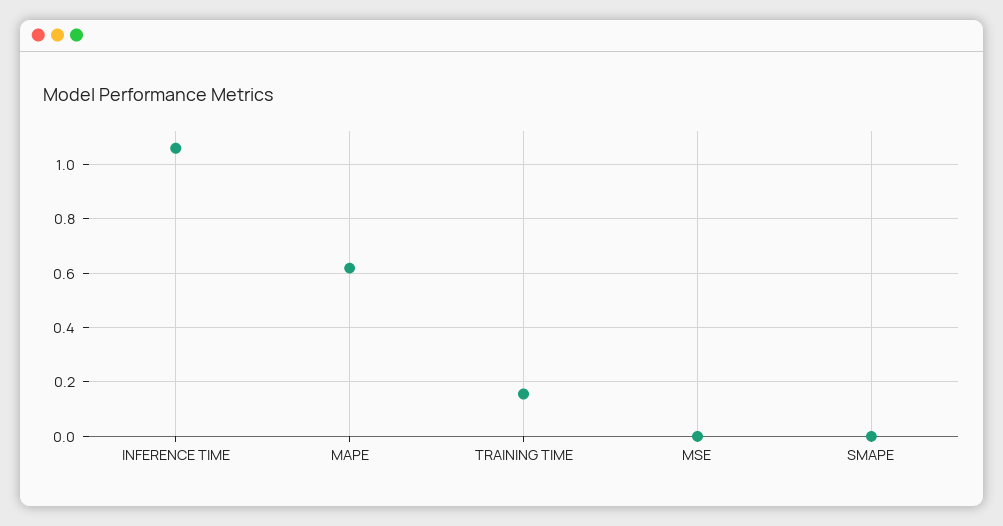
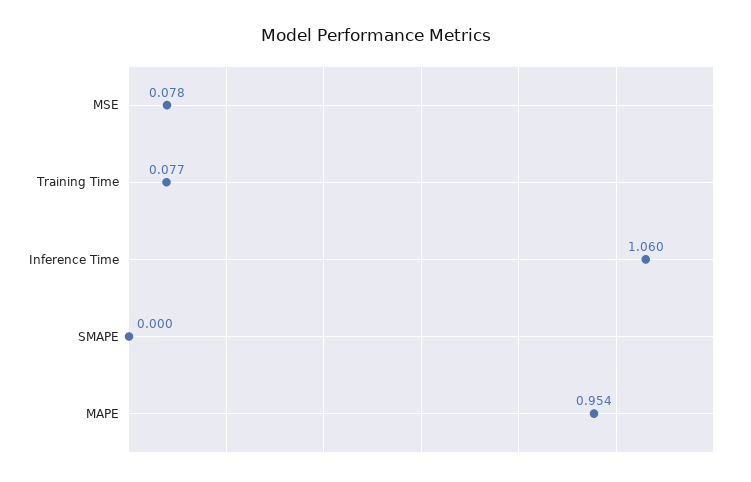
  {
    "INFERENCE TIME": 1.06,
-   "MAPE": 0.625,
+   "MAPE": 0.954,
-   "TRAINING TIME": 0.15,
+   "TRAINING TIME": 0.077,
-   "MSE": 0,
+   "MSE": 0.078,
    "SMAPE": 0
  }

